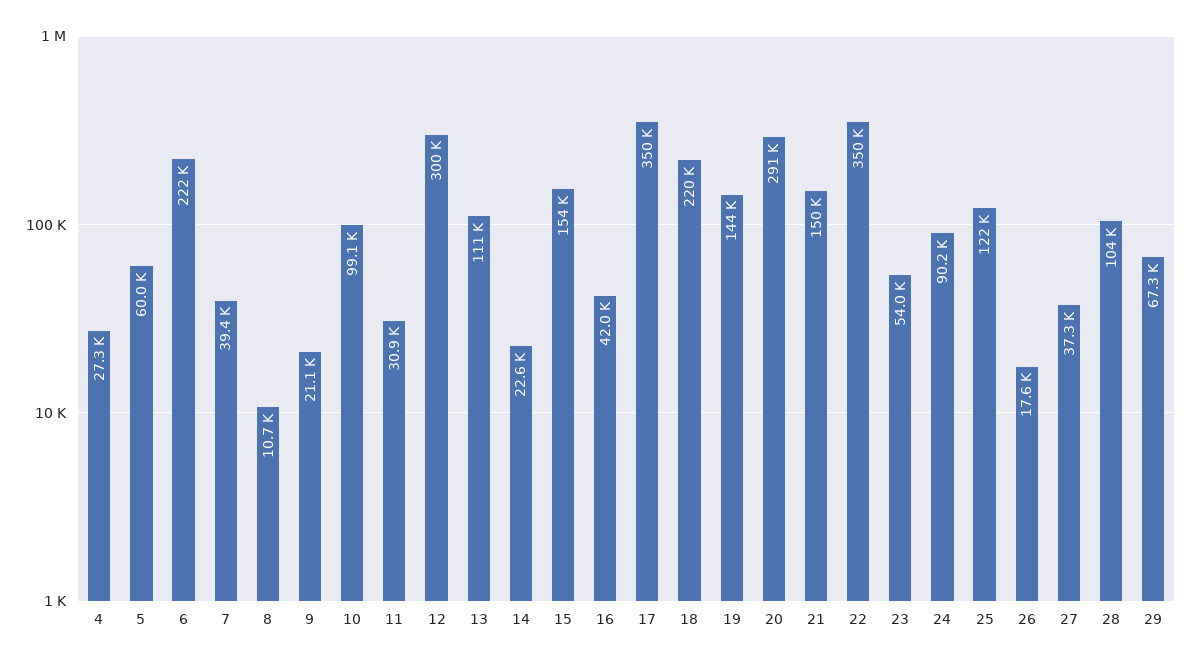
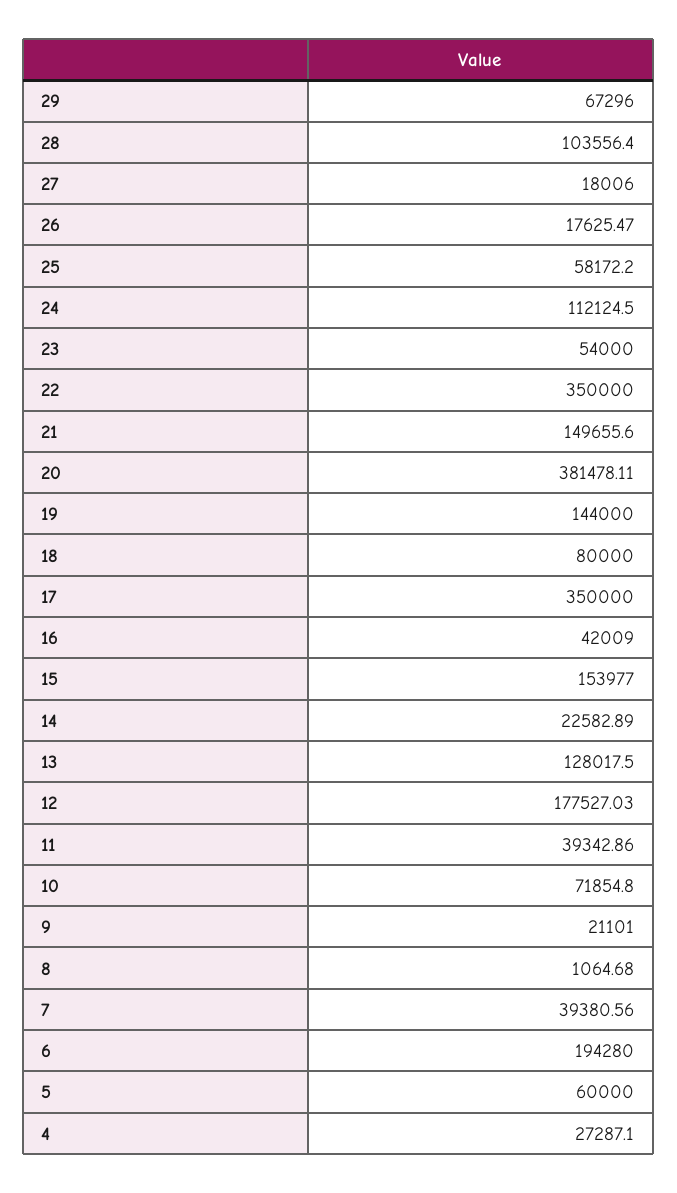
  {
    "4": 27287.1,
    "5": 60000,
-   "6": 222000,
+   "6": 194280,
    "7": 39380.56,
-   "8": 10700,
+   "8": 1064.68,
    "9": 21101,
-   "10": 99100,
+   "10": 71854.8,
-   "11": 30900,
+   "11": 39342.86,
-   "12": 300000,
+   "12": 177527.03,
-   "13": 111000,
+   "13": 128017.5,
    "14": 22582.89,
    "15": 153977,
    "16": 42009,
    "17": 350000,
-   "18": 220000,
+   "18": 80000,
    "19": 144000,
-   "20": 291000,
+   "20": 381478.11,
    "21": 149655.6,
    "22": 350000,
    "23": 54000,
-   "24": 90200,
+   "24": 112124.5,
-   "25": 122000,
+   "25": 58172.2,
    "26": 17625.47,
-   "27": 37300,
+   "27": 18006,
    "28": 103556.4,
    "29": 67296
  }

